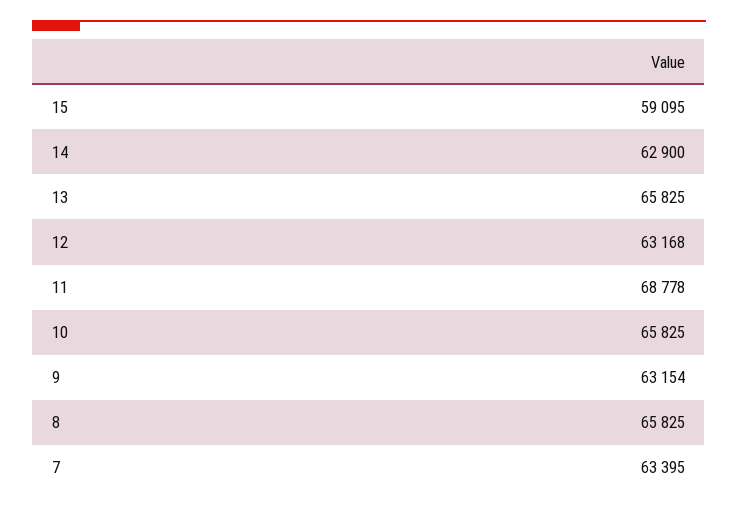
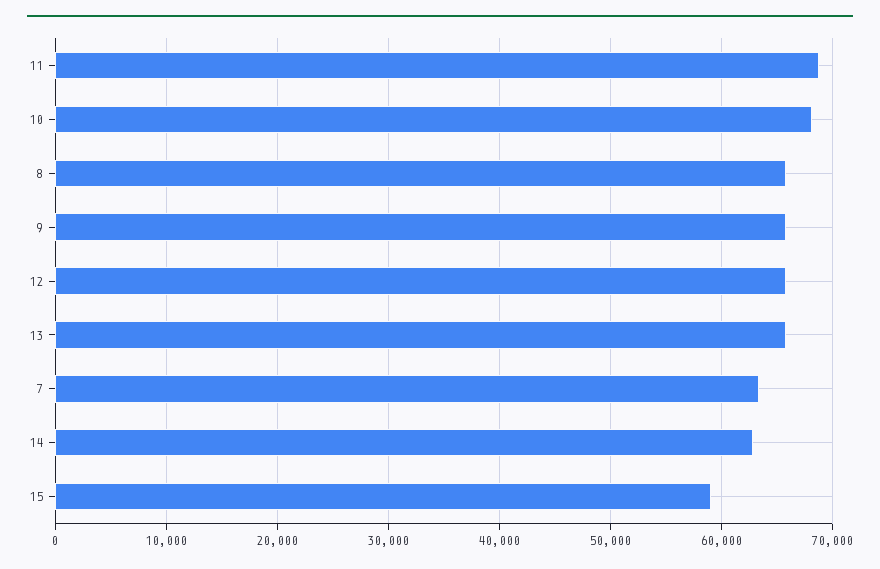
  {
    "15": 59095,
    "14": 62900,
    "13": 65825,
-   "12": 63168,
+   "12": 66000,
    "11": 68778,
-   "10": 65825,
+   "10": 68000,
-   "9": 63154,
+   "9": 66000,
    "8": 65825,
    "7": 63395
  }

